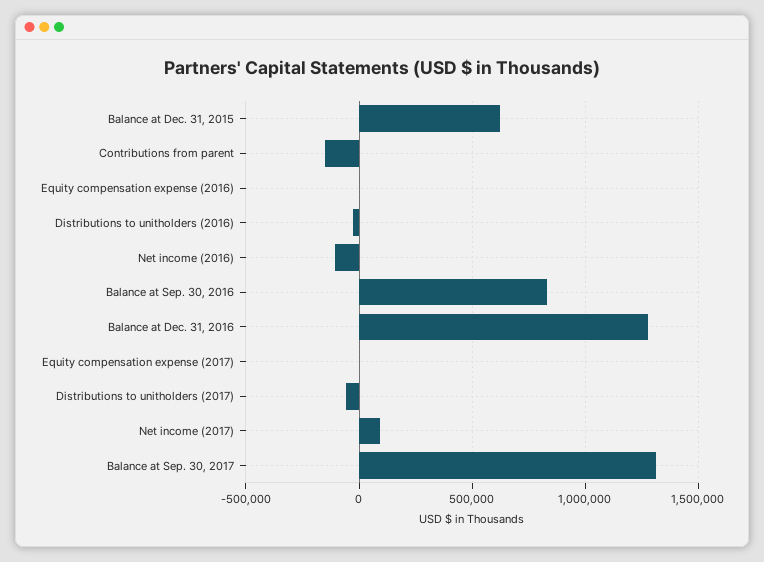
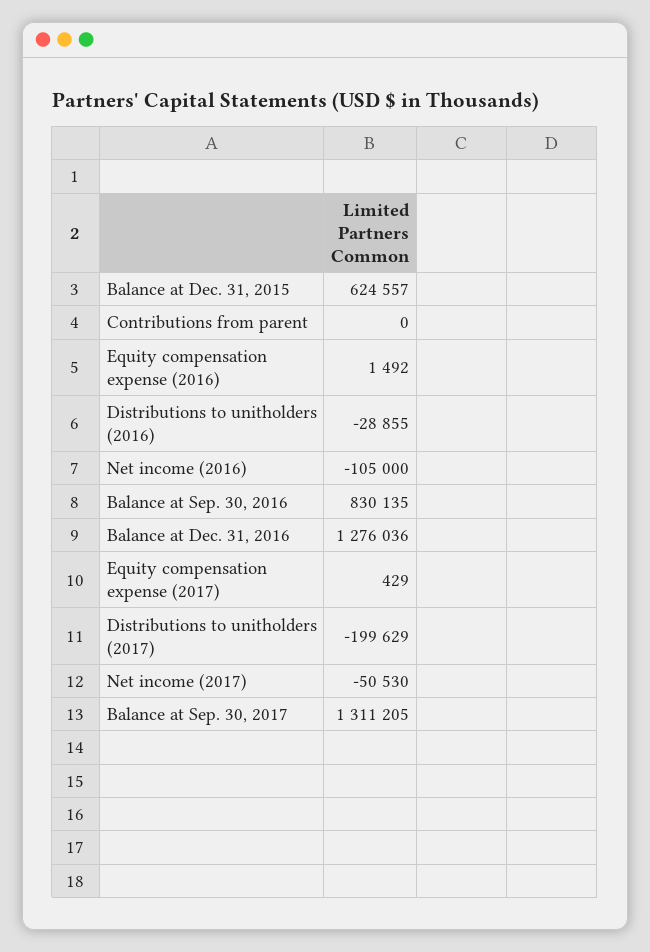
  {
    "Balance at Dec. 31, 2015": 624557,
-   "Contributions from parent": -150000,
+   "Contributions from parent": 0,
    "Equity compensation expense (2016)": 1492,
    "Distributions to unitholders (2016)": -28855,
    "Net income (2016)": -105000,
    "Balance at Sep. 30, 2016": 830135,
    "Balance at Dec. 31, 2016": 1276036,
    "Equity compensation expense (2017)": 429,
-   "Distributions to unitholders (2017)": -50000,
+   "Distributions to unitholders (2017)": -199629,
-   "Net income (2017)": 100000,
+   "Net income (2017)": -50530,
    "Balance at Sep. 30, 2017": 1311205
  }

